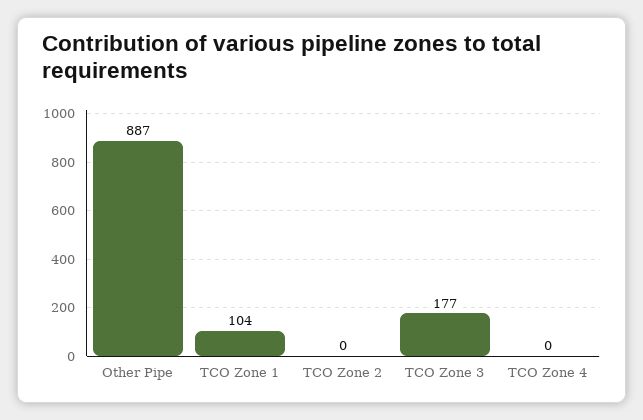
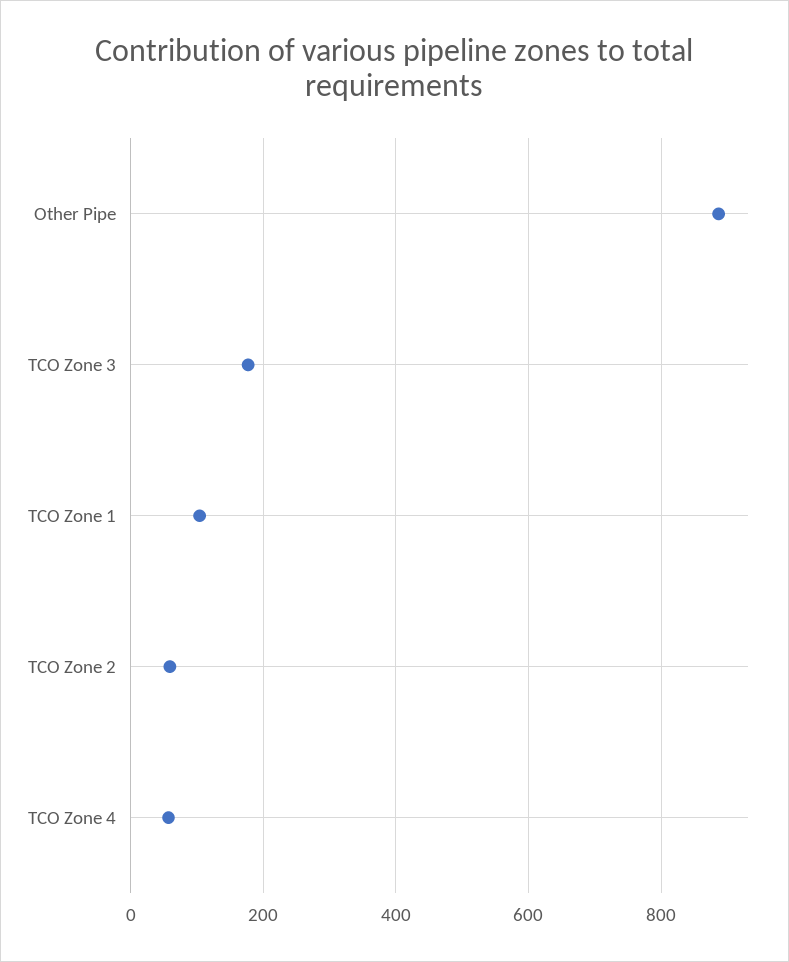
  {
    "Other Pipe": 887,
    "TCO Zone 1": 104,
-   "TCO Zone 2": 0,
+   "TCO Zone 2": 60,
    "TCO Zone 3": 177,
-   "TCO Zone 4": 0
+   "TCO Zone 4": 60
  }

